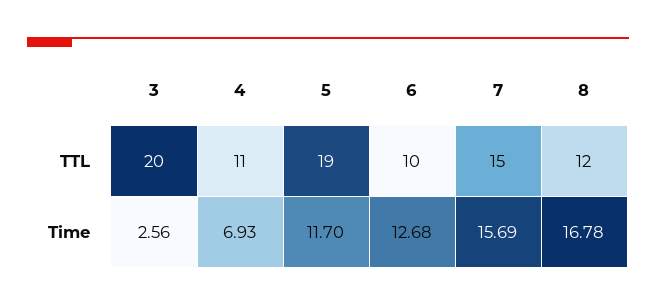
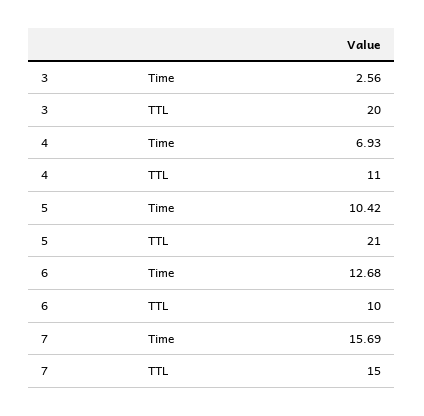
  {
    "3": {
      "TTL": 20,
      "Time": 2.56
    },
    "4": {
      "TTL": 11,
      "Time": 6.93
    },
    "5": {
-     "TTL": 19,
+     "TTL": 21,
-     "Time": 11.7
+     "Time": 10.42
    },
    "6": {
      "TTL": 10,
      "Time": 12.68
    },
    "7": {
      "TTL": 15,
      "Time": 15.69
-   },
+   }
-   "8": {
-     "TTL": 12,
-     "Time": 16.78
-   }
  }

